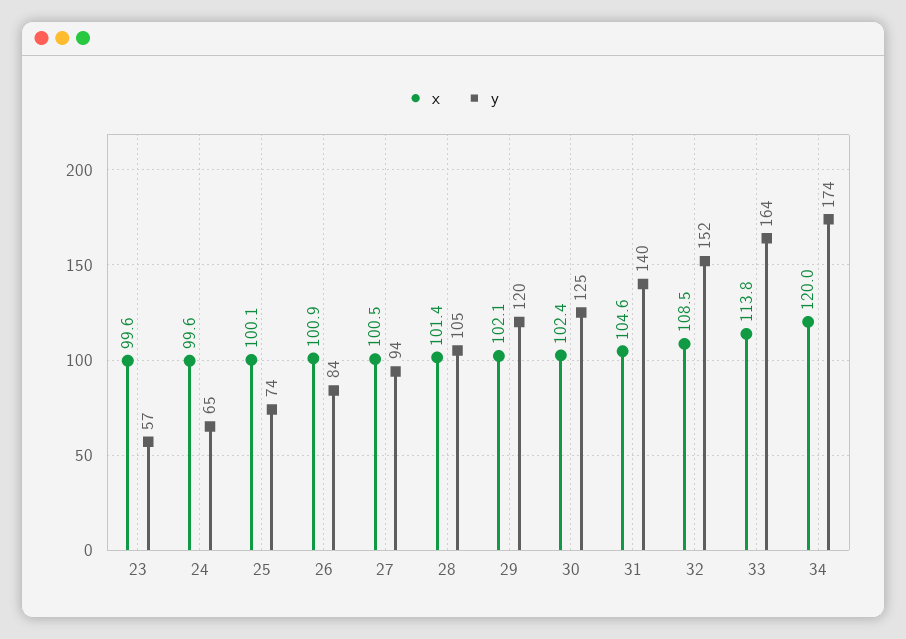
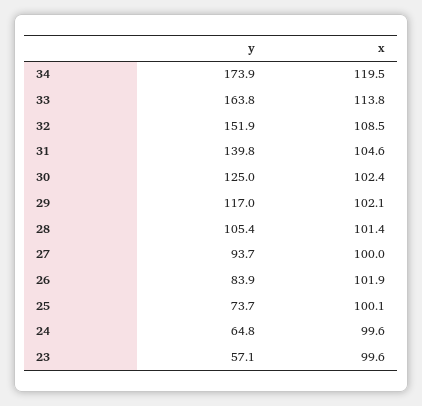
  {
    "x": {
      "23": 99.6,
      "24": 99.6,
      "25": 100.1,
-     "26": 100.9,
+     "26": 101.9,
-     "27": 100.5,
+     "27": 100,
      "28": 101.4,
      "29": 102.1,
      "30": 102.4,
      "31": 104.6,
      "32": 108.5,
      "33": 113.8,
-     "34": 120
+     "34": 119.5
    },
    "y": {
      "23": 57.1,
      "24": 64.8,
      "25": 73.7,
      "26": 83.9,
      "27": 93.7,
      "28": 105.4,
-     "29": 120,
+     "29": 117,
      "30": 125,
      "31": 139.8,
      "32": 151.9,
      "33": 163.8,
      "34": 173.9
    }
  }

